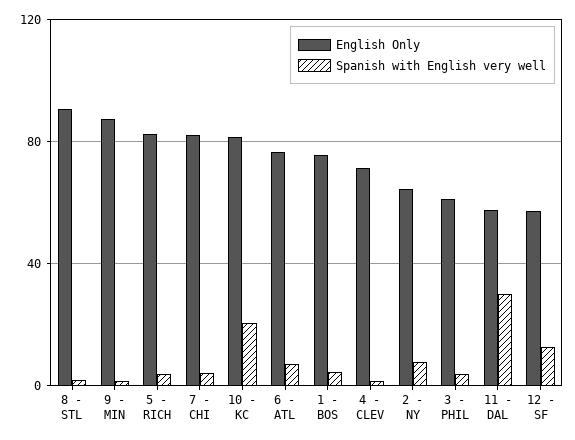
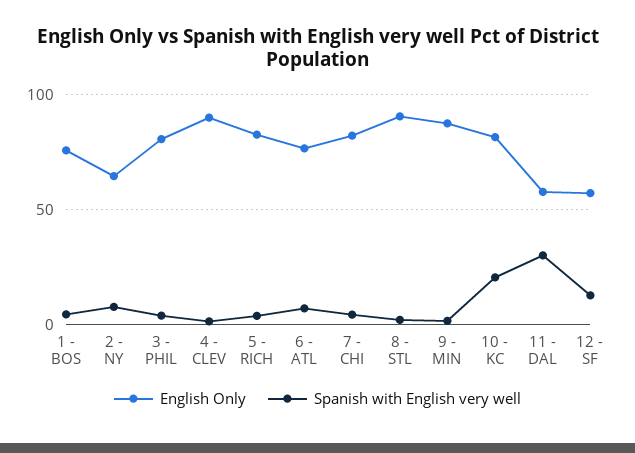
  {
    "English Only": {
      "8 - STL": 90,
      "9 - MIN": 90,
      "5 - RICH": 85,
      "7 - CHI": 80,
      "10 - KC": 80,
      "6 - ATL": 75,
      "1 - BOS": 75,
-     "4 - CLEV": 70,
+     "4 - CLEV": 90,
      "2 - NY": 65,
-     "3 - PHIL": 60,
+     "3 - PHIL": 80,
      "11 - DAL": 60,
      "12 - SF": 55
    },
    "Spanish with English very well": {
      "8 - STL": 0,
      "9 - MIN": 0,
      "5 - RICH": 5,
      "7 - CHI": 5,
      "10 - KC": 20,
      "6 - ATL": 5,
      "1 - BOS": 5,
      "4 - CLEV": 0,
      "2 - NY": 10,
      "3 - PHIL": 5,
      "11 - DAL": 30,
      "12 - SF": 15
    }
  }

